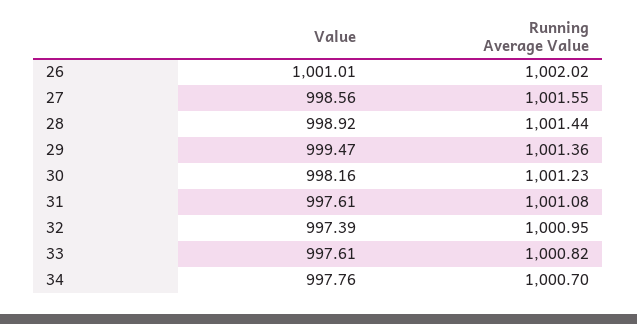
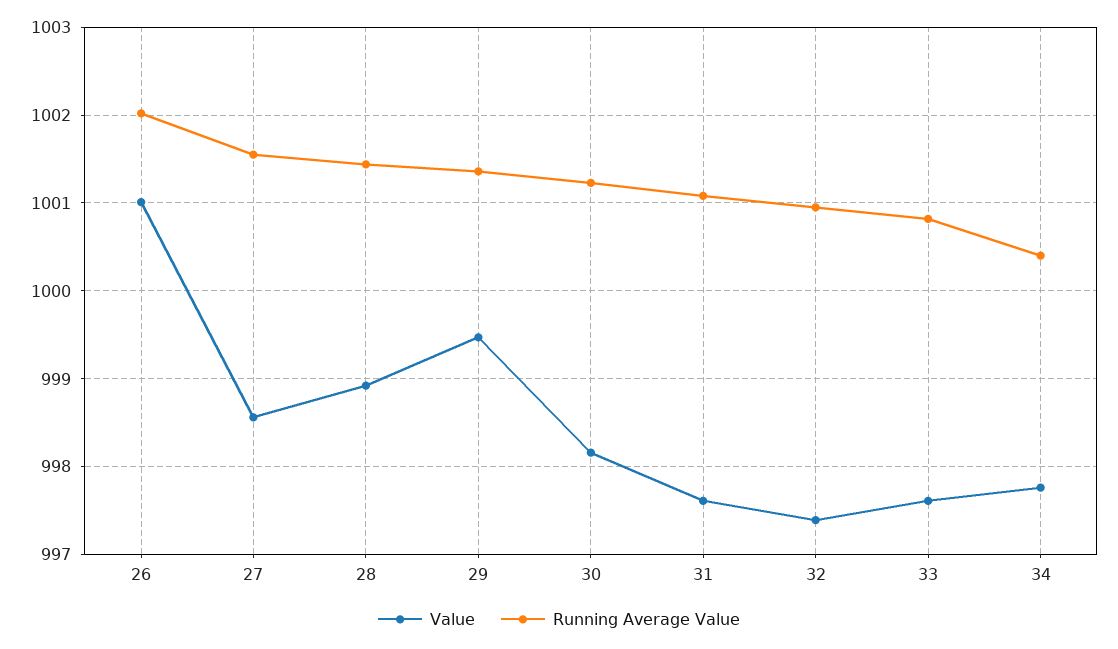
  {
    "Value": {
      "26": 1001.01,
      "27": 998.56,
      "28": 998.92,
      "29": 999.47,
      "30": 998.16,
      "31": 997.61,
      "32": 997.39,
      "33": 997.61,
      "34": 997.76
    },
    "Running Average Value": {
      "26": 1002.02,
      "27": 1001.55,
      "28": 1001.44,
      "29": 1001.36,
      "30": 1001.23,
      "31": 1001.08,
      "32": 1000.95,
      "33": 1000.82,
-     "34": 1000.7
+     "34": 1000.4
    }
  }

